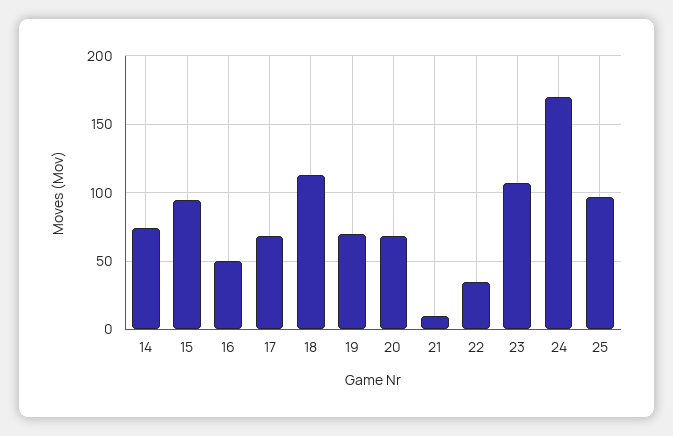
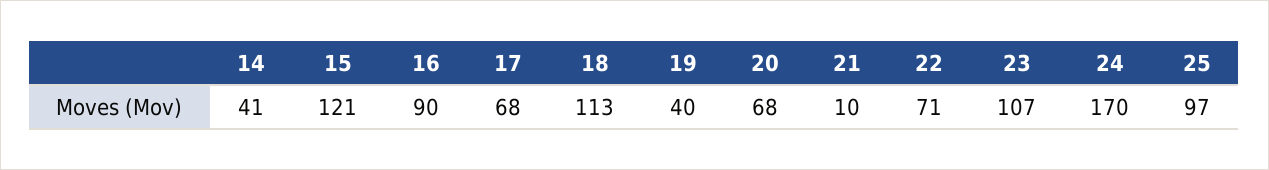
  {
-   "14": 75,
+   "14": 41,
-   "15": 95,
+   "15": 121,
-   "16": 50,
+   "16": 90,
    "17": 68,
    "18": 113,
-   "19": 70,
+   "19": 40,
    "20": 68,
    "21": 10,
-   "22": 35,
+   "22": 71,
    "23": 107,
    "24": 170,
    "25": 97
  }

